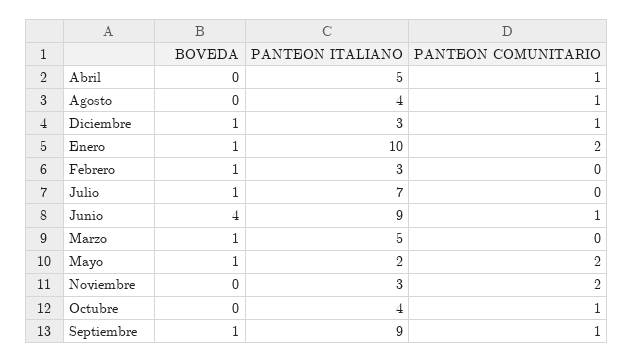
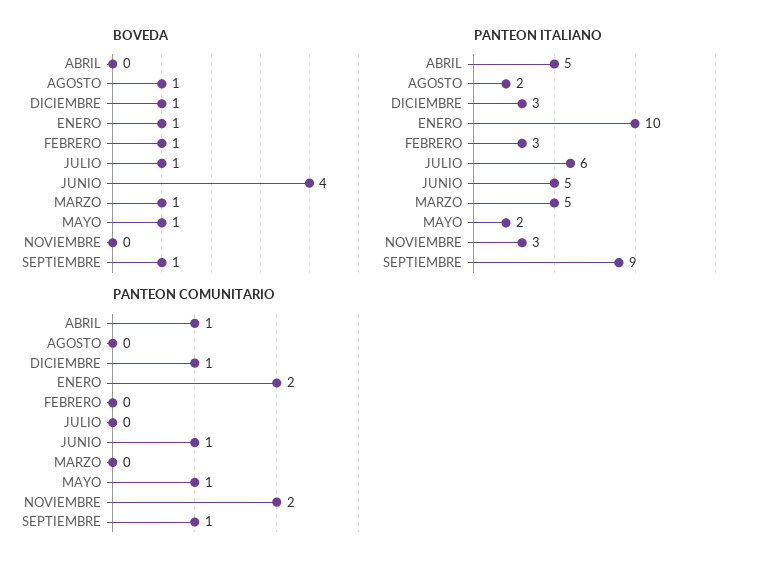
  {
    "BOVEDA": {
      "Abril": 0,
-     "Agosto": 0,
+     "Agosto": 1,
      "Diciembre": 1,
      "Enero": 1,
      "Febrero": 1,
      "Julio": 1,
      "Junio": 4,
      "Marzo": 1,
      "Mayo": 1,
      "Noviembre": 0,
-     "Octubre": 0,
      "Septiembre": 1
    },
    "PANTEON ITALIANO": {
      "Abril": 5,
-     "Agosto": 4,
+     "Agosto": 2,
      "Diciembre": 3,
      "Enero": 10,
      "Febrero": 3,
-     "Julio": 7,
+     "Julio": 6,
-     "Junio": 9,
+     "Junio": 5,
      "Marzo": 5,
      "Mayo": 2,
      "Noviembre": 3,
-     "Octubre": 4,
      "Septiembre": 9
    },
    "PANTEON COMUNITARIO": {
      "Abril": 1,
-     "Agosto": 1,
+     "Agosto": 0,
      "Diciembre": 1,
      "Enero": 2,
      "Febrero": 0,
      "Julio": 0,
      "Junio": 1,
      "Marzo": 0,
-     "Mayo": 2,
+     "Mayo": 1,
      "Noviembre": 2,
-     "Octubre": 1,
      "Septiembre": 1
    }
  }

